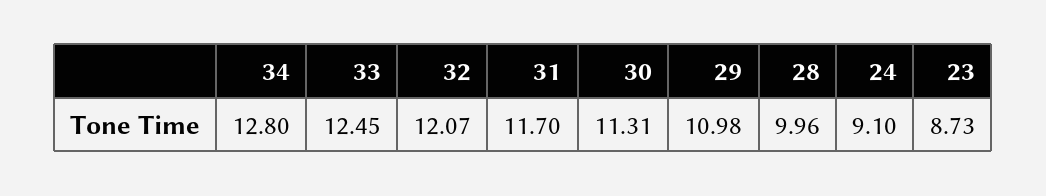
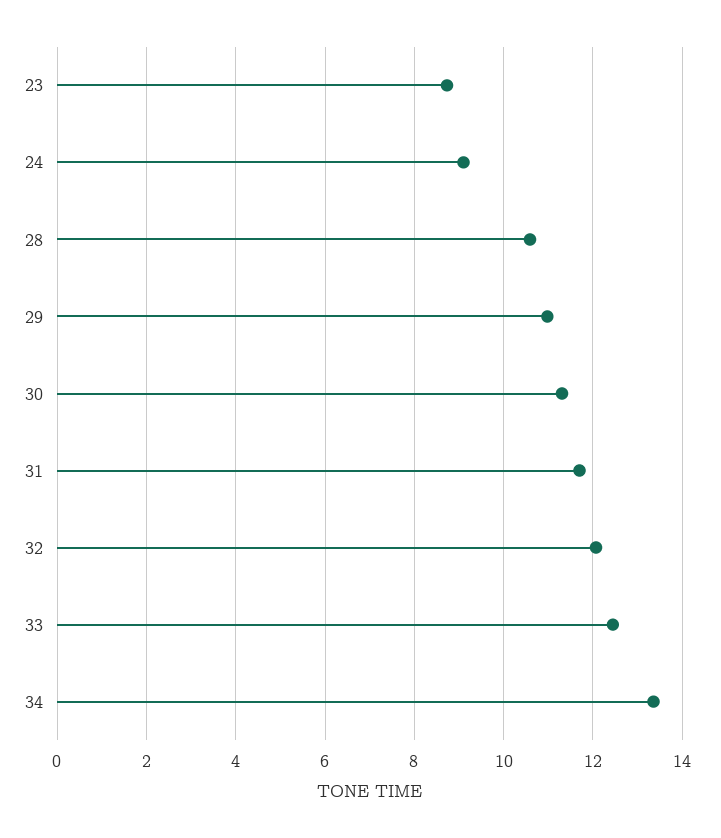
  {
-   "34": 12.8,
+   "34": 13.4,
    "33": 12.45,
    "32": 12.07,
    "31": 11.7,
    "30": 11.31,
    "29": 10.98,
-   "28": 9.96,
+   "28": 10.6,
    "24": 9.1,
    "23": 8.73
  }

